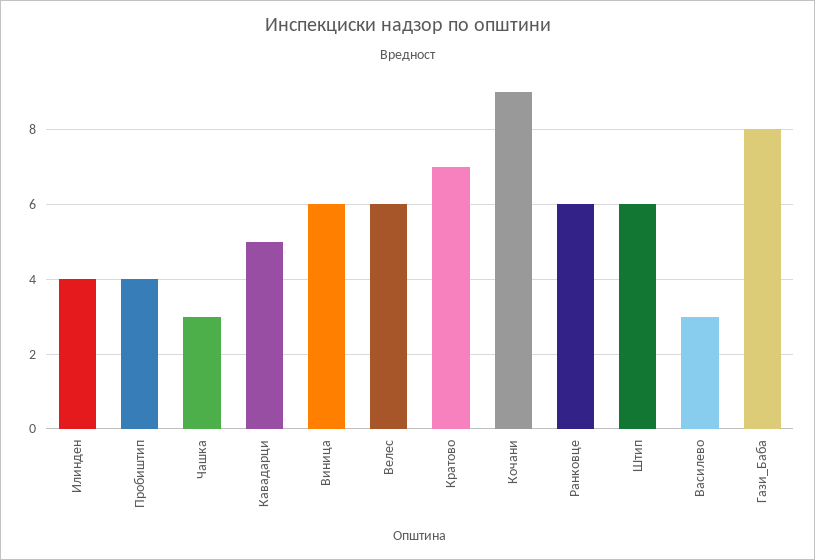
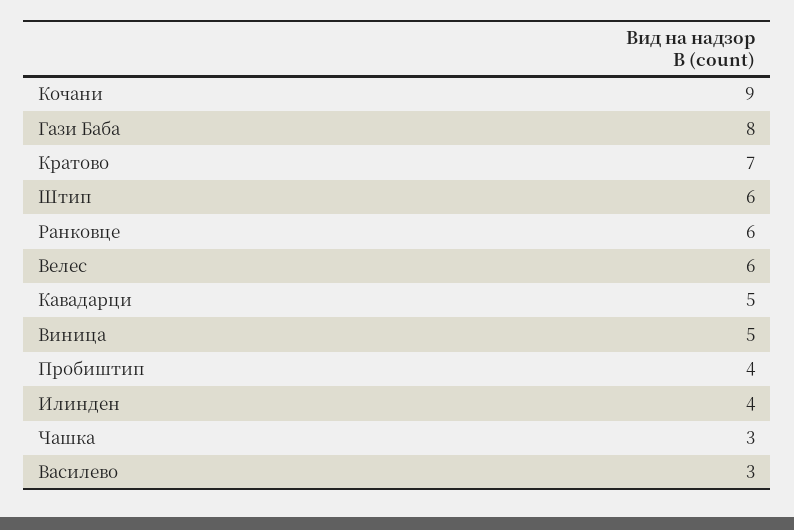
  {
    "Илинден": 4,
    "Пробиштип": 4,
    "Чашка": 3,
    "Кавадарци": 5,
-   "Виница": 6,
+   "Виница": 5,
    "Велес": 6,
    "Кратово": 7,
    "Кочани": 9,
    "Ранковце": 6,
    "Штип": 6,
    "Василево": 3,
    "Гази_Баба": 8
  }

